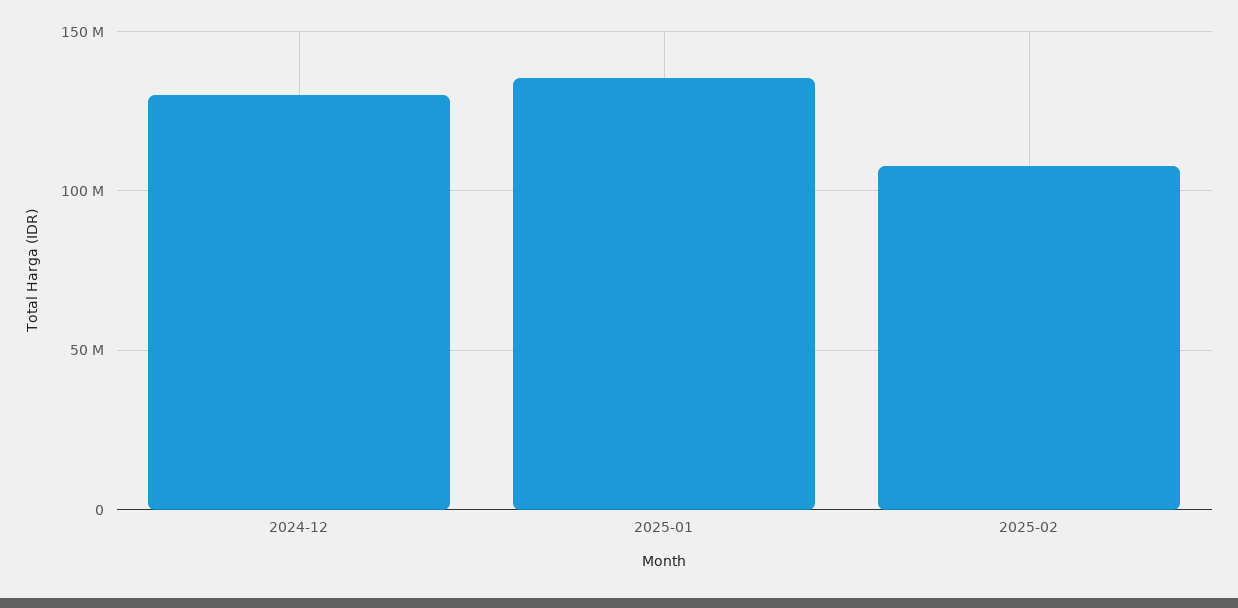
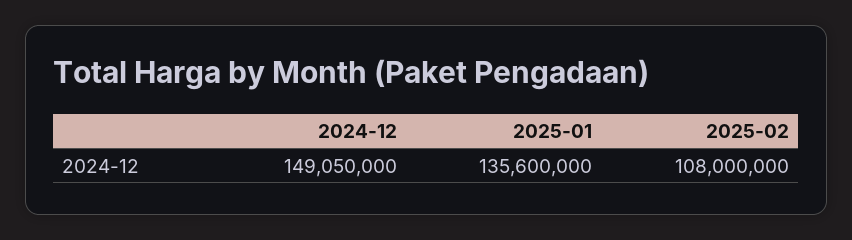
  {
-   "2024-12": 130000000,
+   "2024-12": 149050000,
    "2025-01": 135600000,
    "2025-02": 108000000
  }

